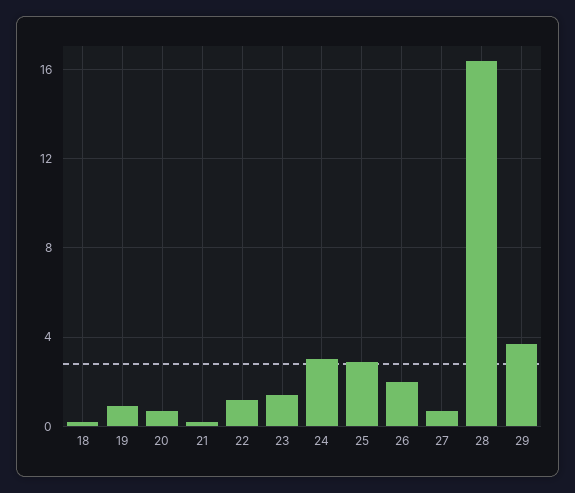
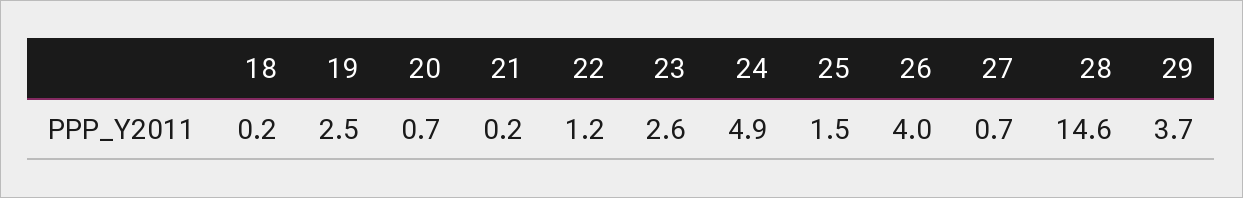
  {
    "18": 0.2,
-   "19": 1,
+   "19": 2.5,
    "20": 0.7,
    "21": 0.2,
    "22": 1.2,
-   "23": 1.5,
+   "23": 2.6,
-   "24": 3,
+   "24": 4.9,
-   "25": 3,
+   "25": 1.5,
-   "26": 2,
+   "26": 4,
    "27": 0.7,
-   "28": 16.5,
+   "28": 14.6,
    "29": 3.7
  }

